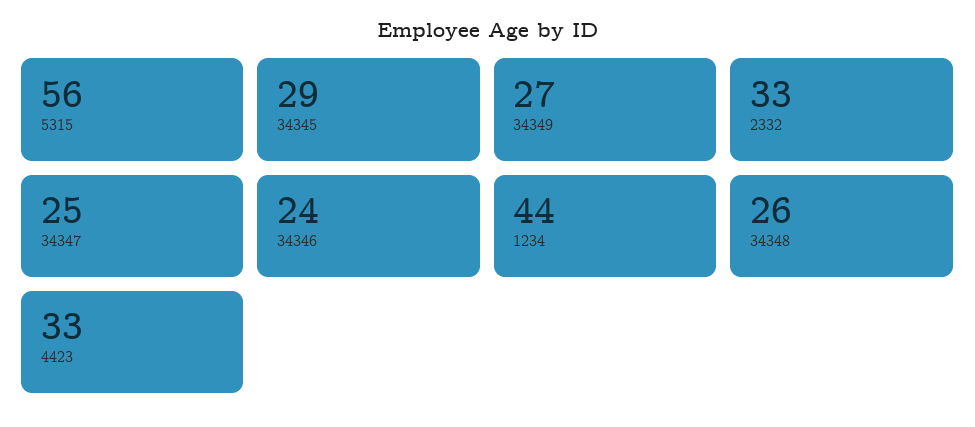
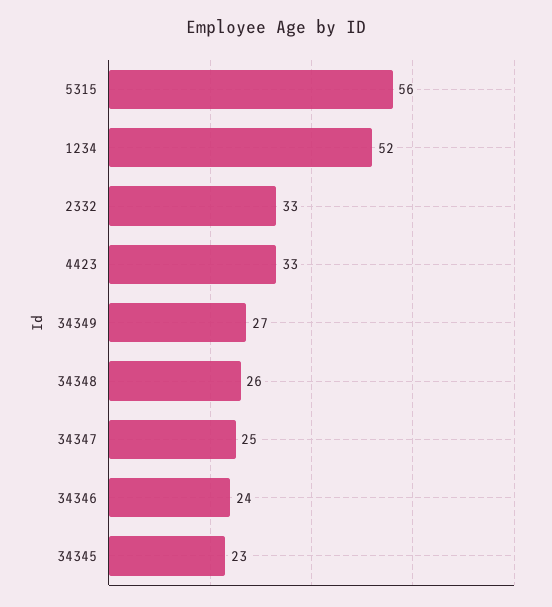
  {
    "5315": 56,
-   "34345": 29,
+   "34345": 23,
    "34349": 27,
    "2332": 33,
    "34347": 25,
    "34346": 24,
-   "1234": 44,
+   "1234": 52,
    "34348": 26,
    "4423": 33
  }

